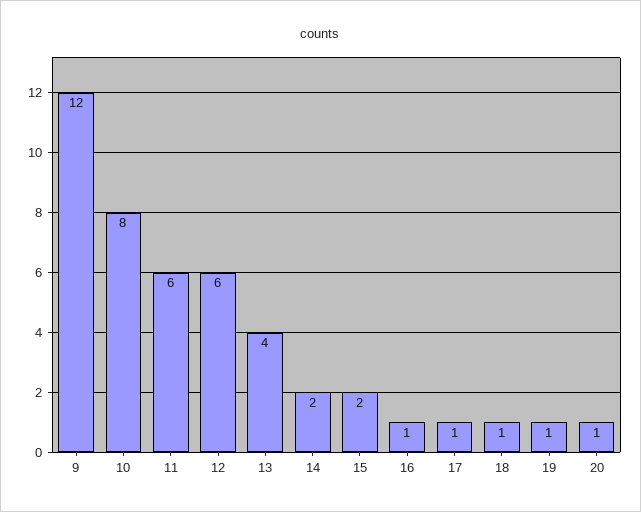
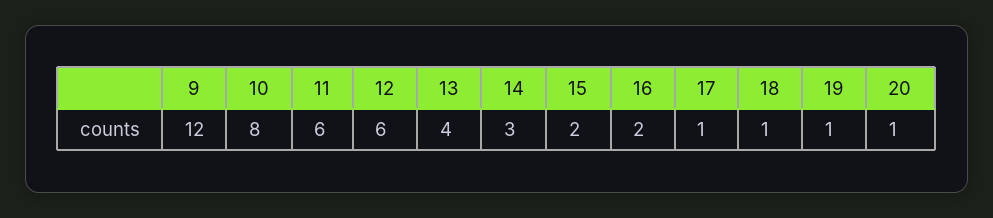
  {
    "9": 12,
    "10": 8,
    "11": 6,
    "12": 6,
    "13": 4,
-   "14": 2,
+   "14": 3,
    "15": 2,
-   "16": 1,
+   "16": 2,
    "17": 1,
    "18": 1,
    "19": 1,
    "20": 1
  }

